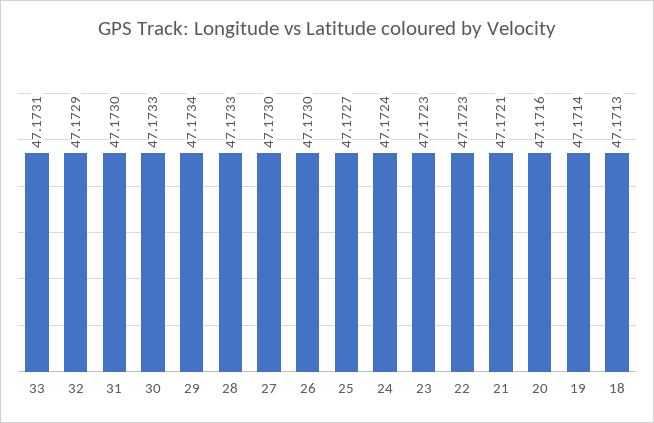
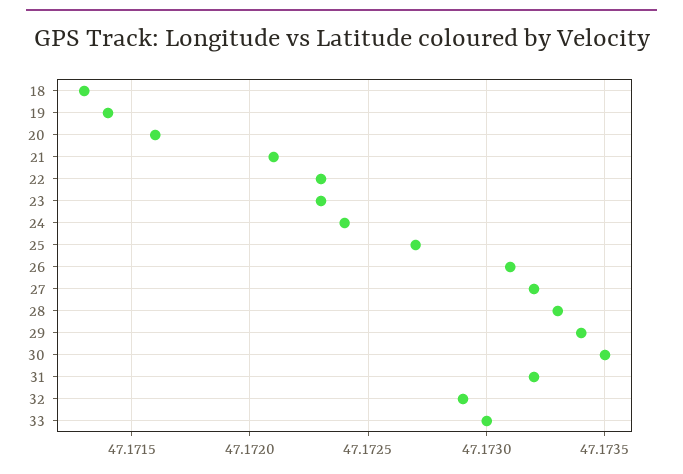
  {
-   "33": 47.1731,
+   "33": 47.173,
    "32": 47.1729,
-   "31": 47.173,
+   "31": 47.1732,
-   "30": 47.1733,
+   "30": 47.1735,
    "29": 47.1734,
    "28": 47.1733,
-   "27": 47.173,
+   "27": 47.1732,
-   "26": 47.173,
+   "26": 47.1731,
    "25": 47.1727,
    "24": 47.1724,
    "23": 47.1723,
    "22": 47.1723,
    "21": 47.1721,
    "20": 47.1716,
    "19": 47.1714,
    "18": 47.1713
  }

